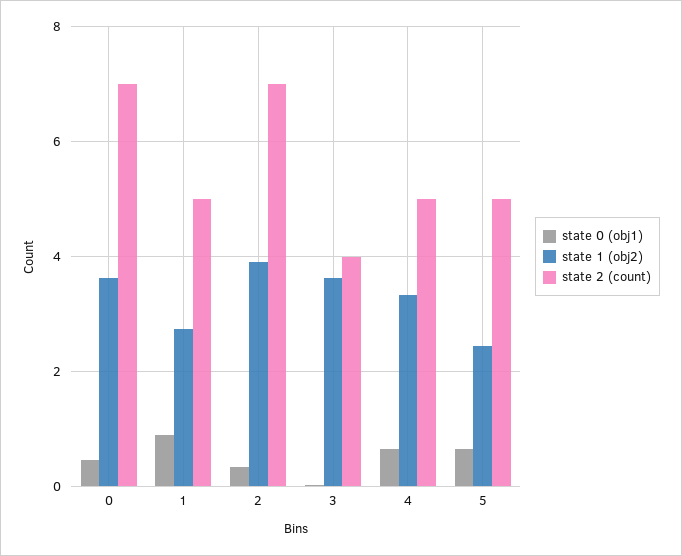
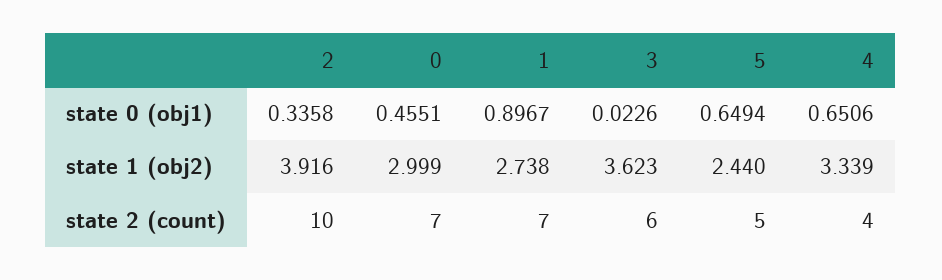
  {
    "state 0 (obj1)": {
      "0": 0.4551,
      "1": 0.8967,
      "2": 0.3358,
      "3": 0.0226,
      "4": 0.6506,
      "5": 0.6494
    },
    "state 1 (obj2)": {
-     "0": 3.6,
+     "0": 2.999,
      "1": 2.738,
      "2": 3.916,
      "3": 3.623,
      "4": 3.339,
      "5": 2.44
    },
    "state 2 (count)": {
      "0": 7,
-     "1": 5,
+     "1": 7,
-     "2": 7,
+     "2": 10,
-     "3": 4,
+     "3": 6,
-     "4": 5,
+     "4": 4,
      "5": 5
    }
  }

